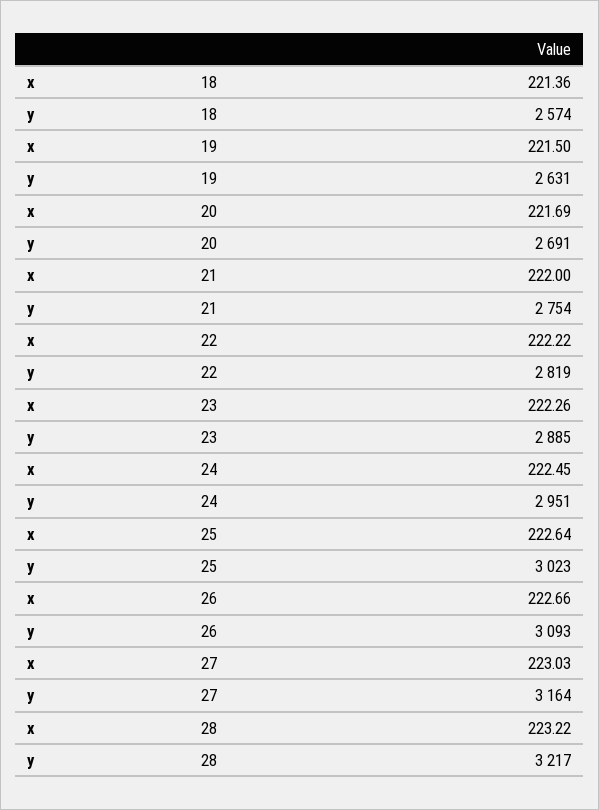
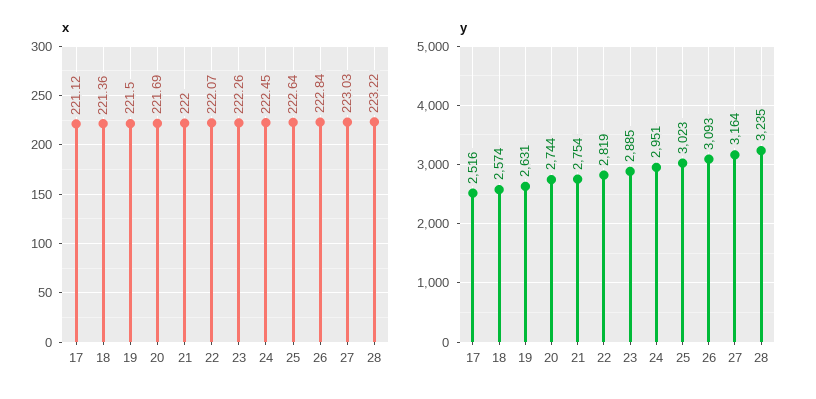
  {
    "x": {
      "18": 221.36,
      "19": 221.5,
      "20": 221.69,
      "21": 222,
-     "22": 222.22,
+     "22": 222.07,
      "23": 222.26,
      "24": 222.45,
      "25": 222.64,
-     "26": 222.66,
+     "26": 222.84,
      "27": 223.03,
-     "28": 223.22
+     "28": 223.22,
+     "17": 221.12
    },
    "y": {
      "18": 2574,
      "19": 2631,
-     "20": 2691,
+     "20": 2744,
      "21": 2754,
      "22": 2819,
      "23": 2885,
      "24": 2951,
      "25": 3023,
      "26": 3093,
      "27": 3164,
-     "28": 3217
+     "28": 3235,
+     "17": 2516
    }
  }

